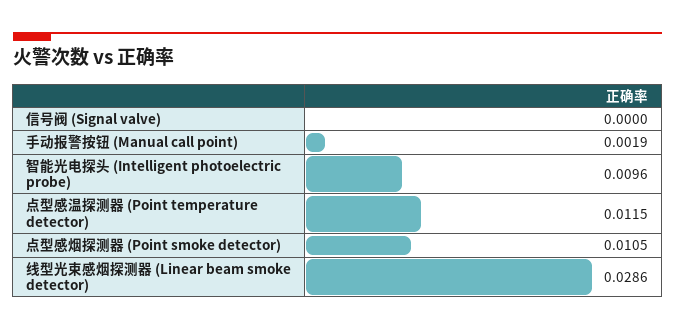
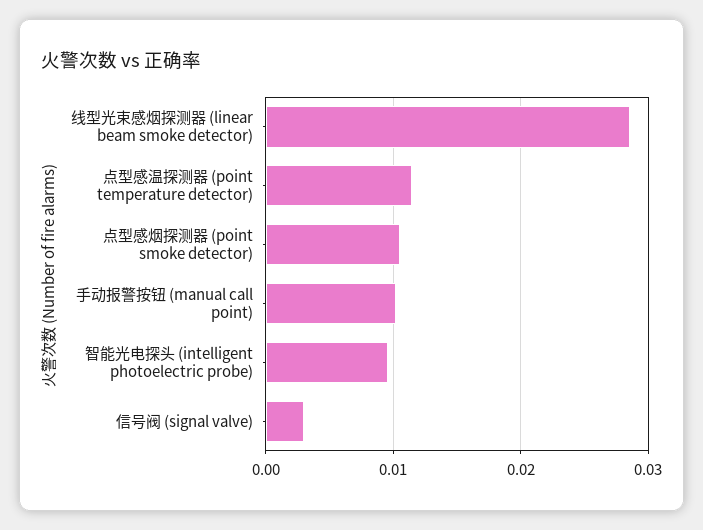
  {
-   "信号阀 (Signal valve)": 0,
+   "信号阀 (Signal valve)": 0.003,
-   "手动报警按钮 (Manual call point)": 0.0019,
+   "手动报警按钮 (Manual call point)": 0.01,
    "智能光电探头 (Intelligent photoelectric probe)": 0.0096,
    "点型感温探测器 (Point temperature detector)": 0.0115,
    "点型感烟探测器 (Point smoke detector)": 0.0105,
    "线型光束感烟探测器 (Linear beam smoke detector)": 0.0286
  }

